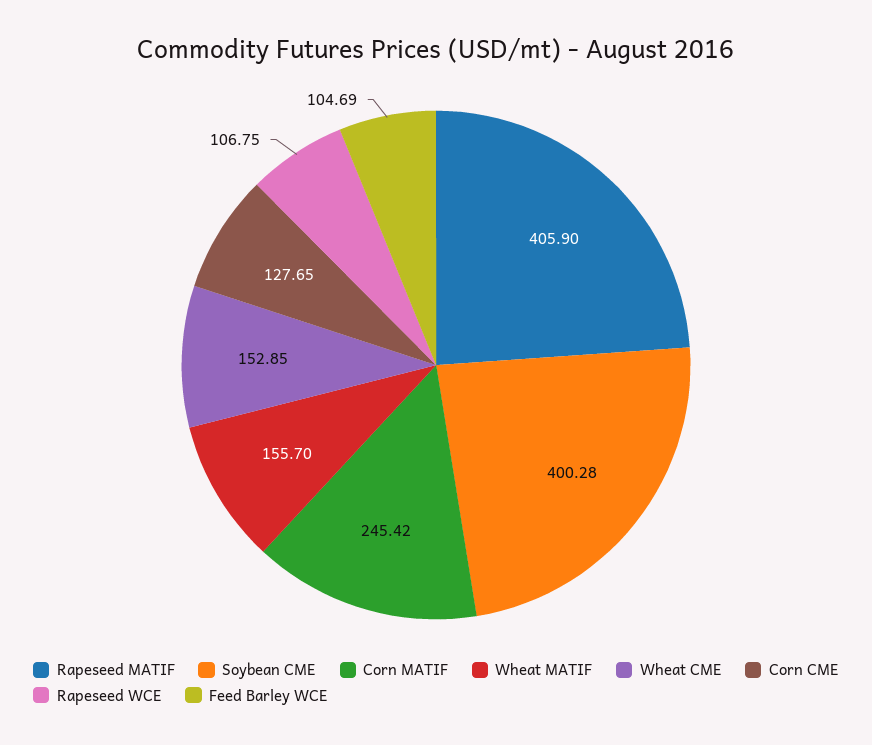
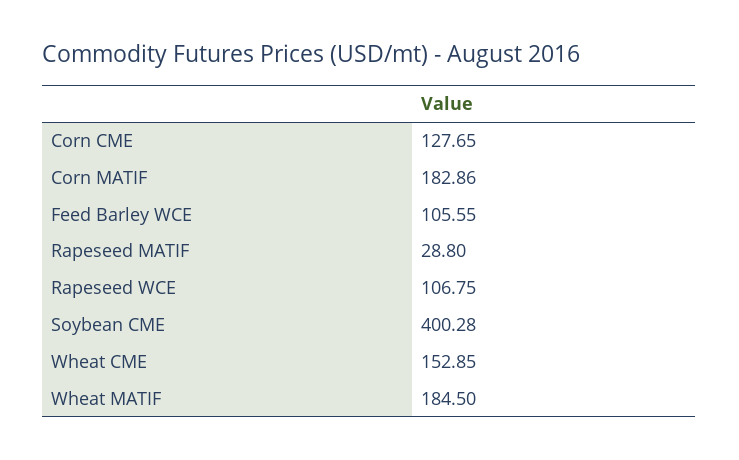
  {
-   "Rapeseed MATIF": 405.9,
+   "Rapeseed MATIF": 28.8,
    "Soybean CME": 400.28,
-   "Corn MATIF": 245.42,
+   "Corn MATIF": 182.86,
-   "Wheat MATIF": 155.7,
+   "Wheat MATIF": 184.5,
    "Wheat CME": 152.85,
    "Corn CME": 127.65,
    "Rapeseed WCE": 106.75,
-   "Feed Barley WCE": 104.69
+   "Feed Barley WCE": 105.55
  }

